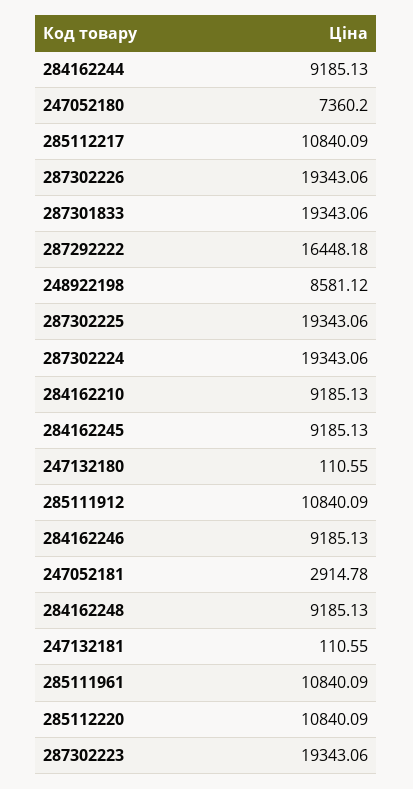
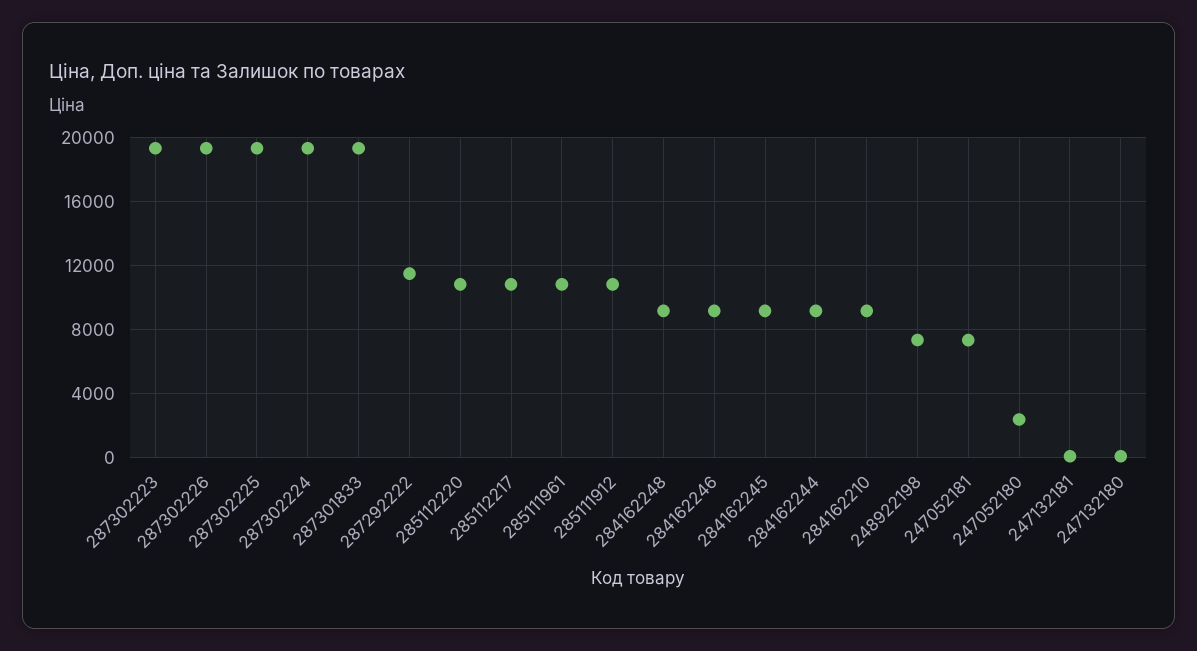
  {
    "284162244": 9185.13,
-   "247052180": 7360.2,
+   "247052180": 2500,
    "285112217": 10840.09,
    "287302226": 19343.06,
    "287301833": 19343.06,
-   "287292222": 16448.18,
+   "287292222": 11500,
-   "248922198": 8581.12,
+   "248922198": 7500,
    "287302225": 19343.06,
    "287302224": 19343.06,
    "284162210": 9185.13,
    "284162245": 9185.13,
    "247132180": 110.55,
    "285111912": 10840.09,
    "284162246": 9185.13,
-   "247052181": 2914.78,
+   "247052181": 7500,
    "284162248": 9185.13,
    "247132181": 110.55,
    "285111961": 10840.09,
    "285112220": 10840.09,
    "287302223": 19343.06
  }

